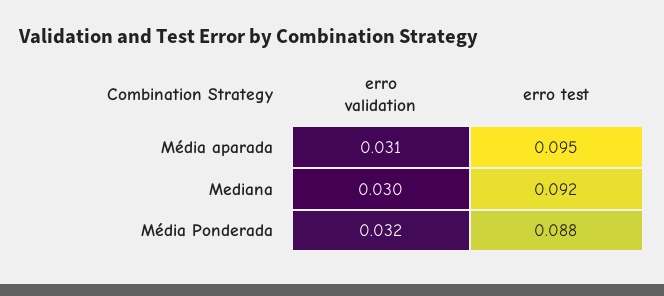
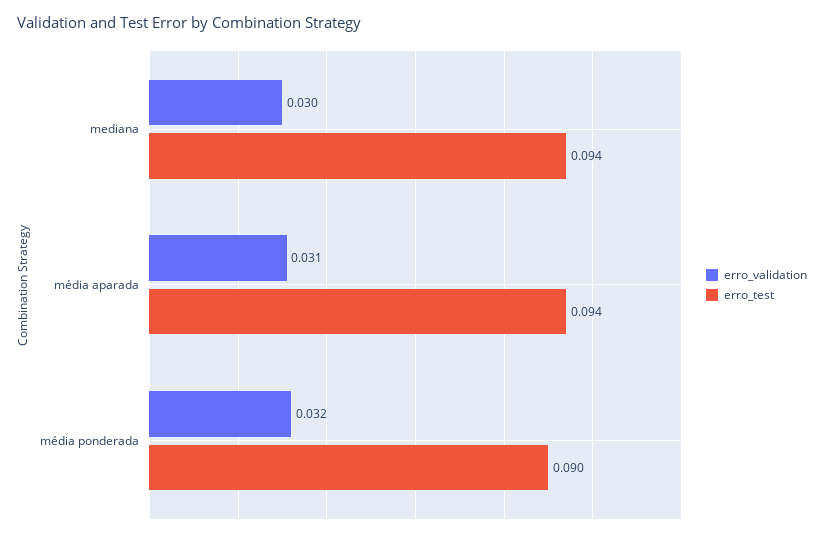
  {
    "erro validation": {
      "Média aparada": 0.031,
      "Mediana": 0.03,
      "Média Ponderada": 0.032
    },
    "erro test": {
-     "Média aparada": 0.095,
+     "Média aparada": 0.094,
-     "Mediana": 0.092,
+     "Mediana": 0.094,
-     "Média Ponderada": 0.088
+     "Média Ponderada": 0.09
    }
  }

